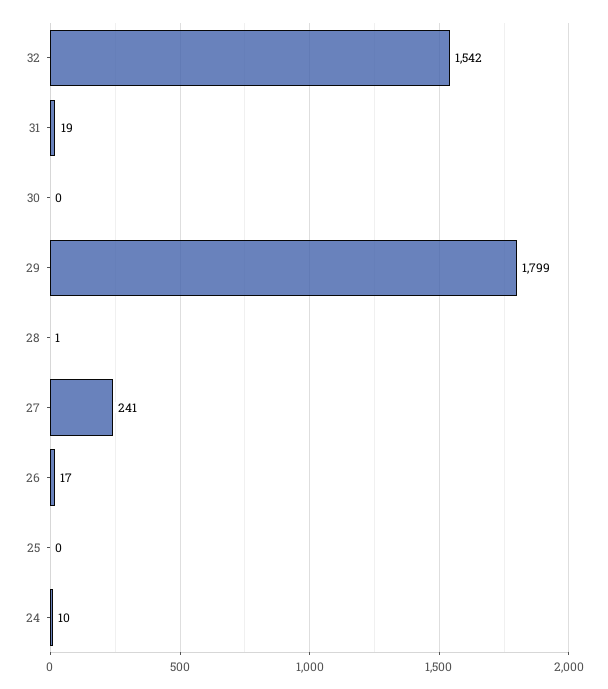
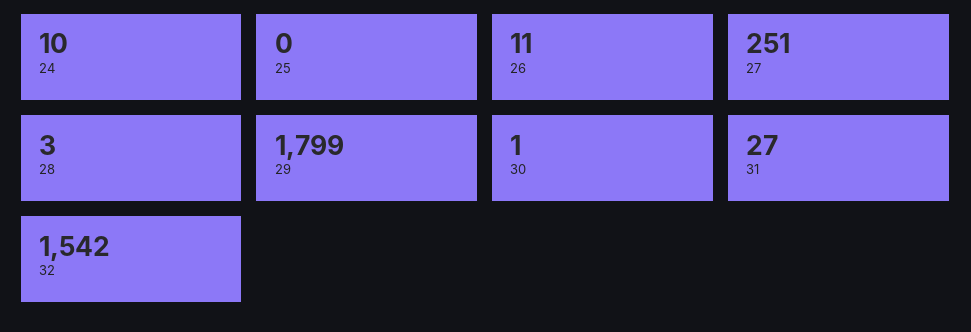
  {
    "32": 1542,
-   "31": 19,
+   "31": 27,
-   "30": 0,
+   "30": 1,
    "29": 1799,
-   "28": 1,
+   "28": 3,
-   "27": 241,
+   "27": 251,
-   "26": 17,
+   "26": 11,
    "25": 0,
    "24": 10
  }

